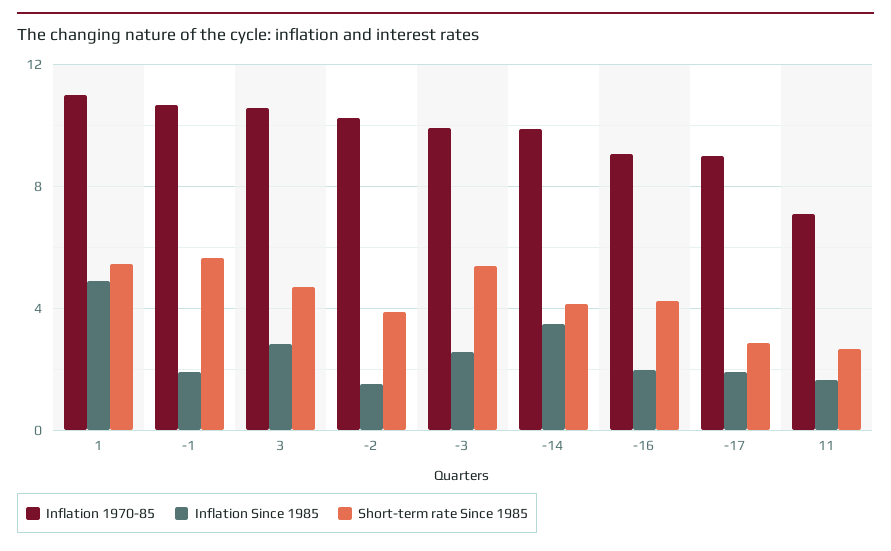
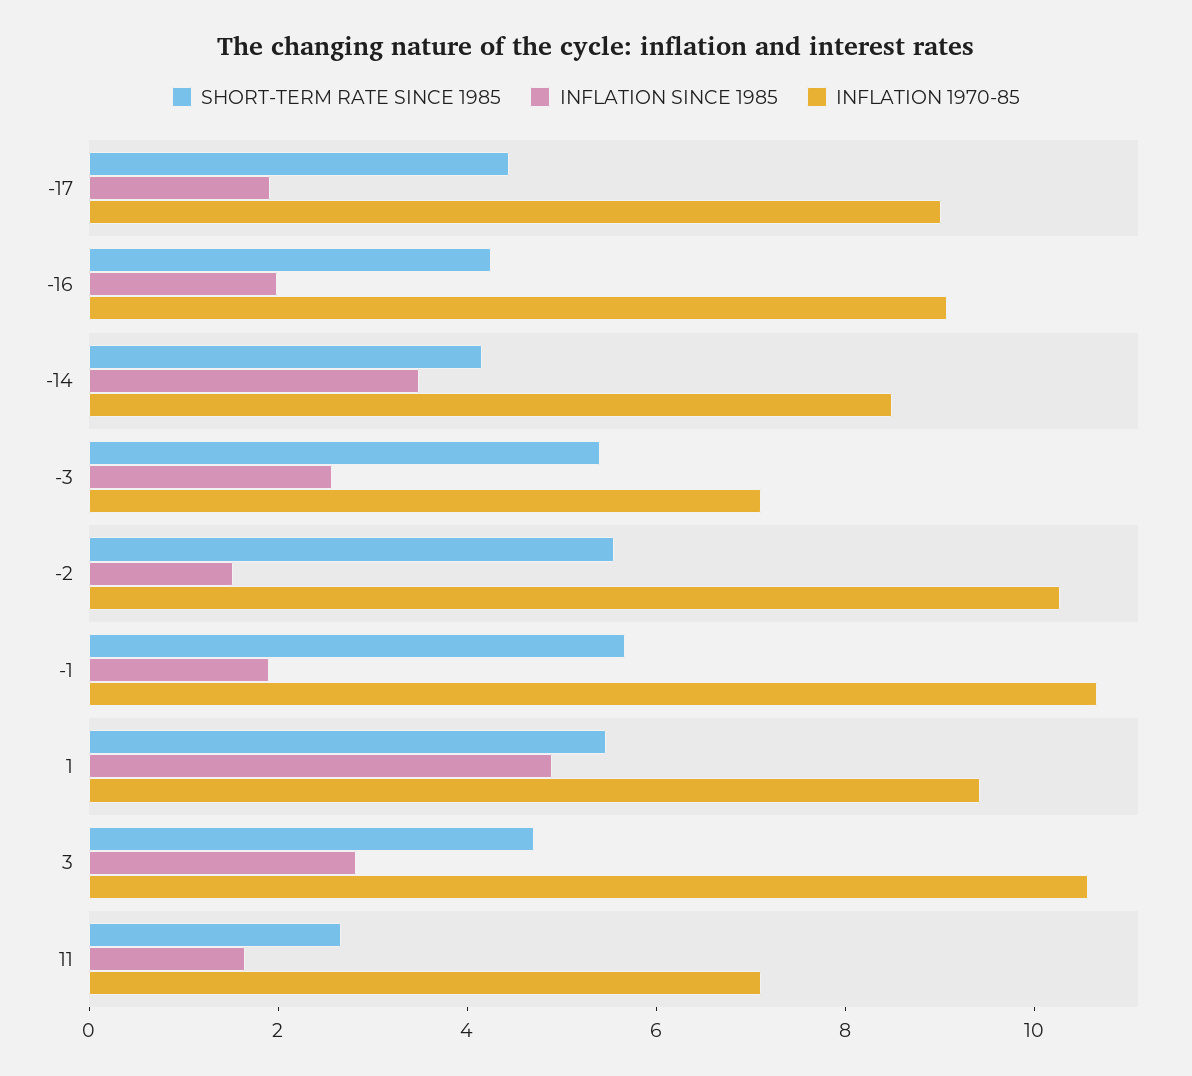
  {
    "Inflation 1970-85": {
-     "1": 11,
+     "1": 9.5,
      "-1": 10.5,
      "3": 10.5,
      "-2": 10.5,
-     "-3": 10,
+     "-3": 7,
-     "-14": 10,
+     "-14": 8.5,
      "-16": 9,
      "-17": 9,
      "11": 7
    },
    "Inflation Since 1985": {
      "1": 5,
      "-1": 2,
      "3": 3,
      "-2": 1.5,
      "-3": 2.5,
      "-14": 3.5,
      "-16": 2,
      "-17": 2,
      "11": 1.5
    },
    "Short-term rate Since 1985": {
      "1": 5.5,
      "-1": 5.5,
      "3": 4.5,
-     "-2": 4,
+     "-2": 5.5,
      "-3": 5.5,
      "-14": 4,
      "-16": 4.5,
-     "-17": 3,
+     "-17": 4.5,
      "11": 2.5
    }
  }

